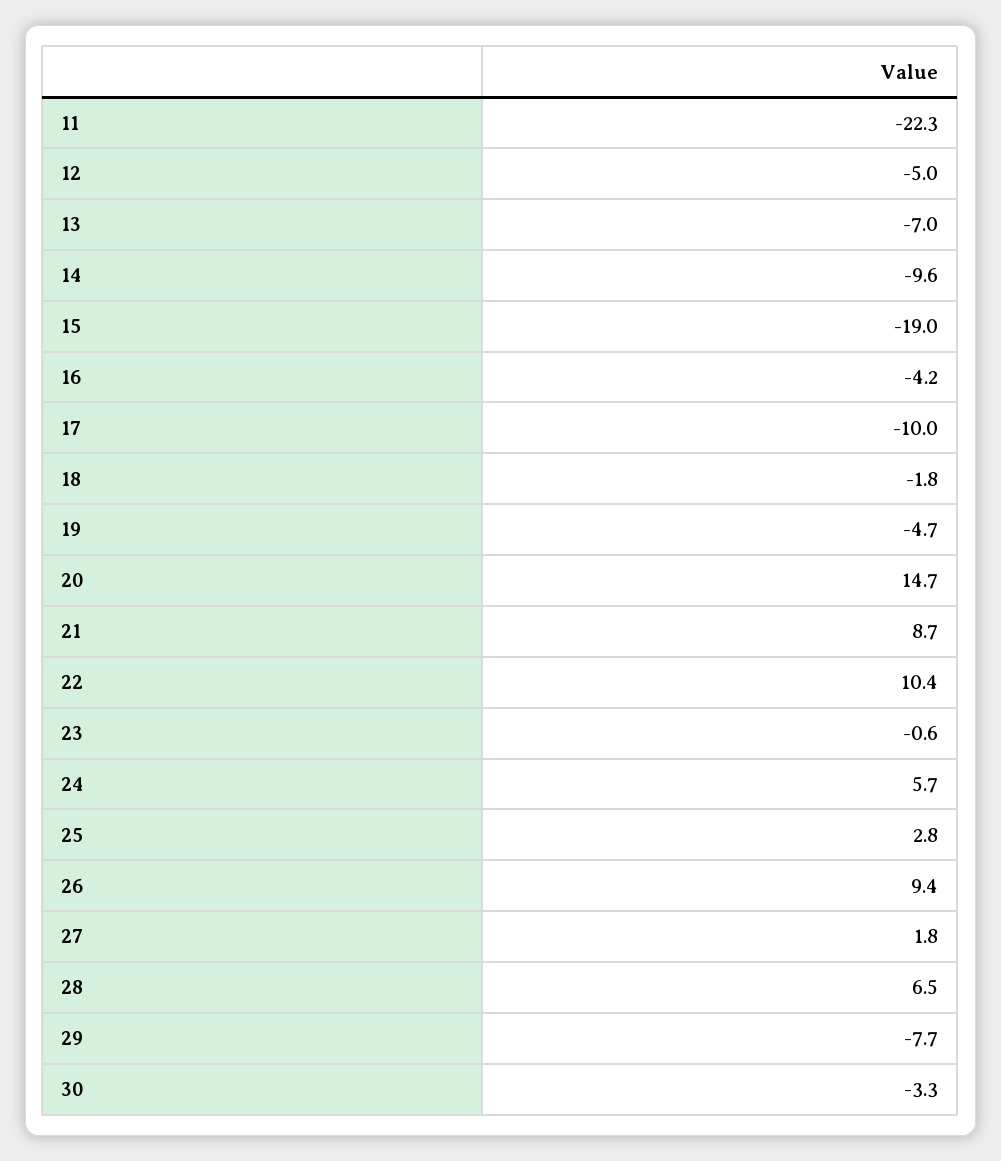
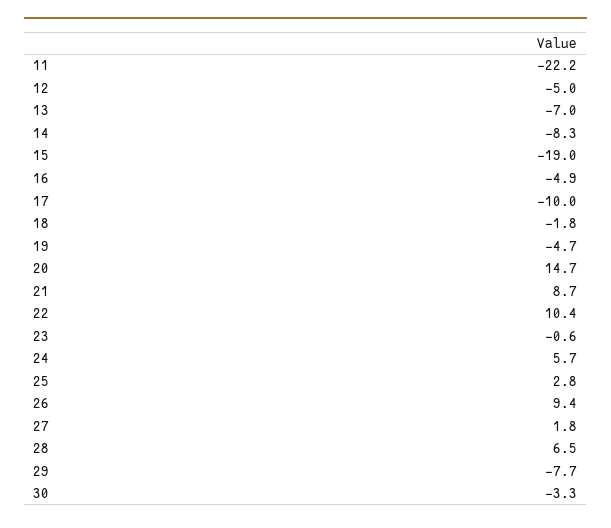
  {
-   "11": -22.3,
+   "11": -22.2,
    "12": -5,
    "13": -7,
-   "14": -9.6,
+   "14": -8.3,
    "15": -19,
-   "16": -4.2,
+   "16": -4.9,
    "17": -10,
    "18": -1.8,
    "19": -4.7,
    "20": 14.7,
    "21": 8.7,
    "22": 10.4,
    "23": -0.6,
    "24": 5.7,
    "25": 2.8,
    "26": 9.4,
    "27": 1.8,
    "28": 6.5,
    "29": -7.7,
    "30": -3.3
  }

